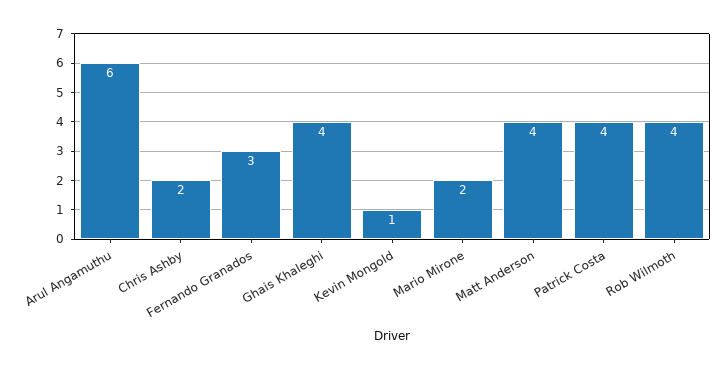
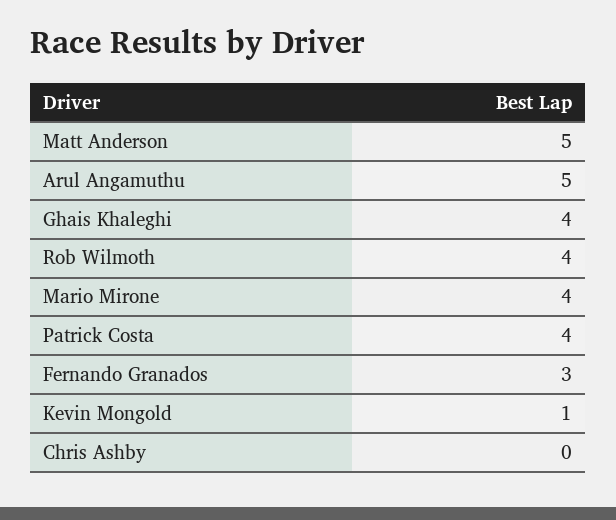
  {
-   "Arul Angamuthu": 6,
+   "Arul Angamuthu": 5,
-   "Chris Ashby": 2,
+   "Chris Ashby": 0,
    "Fernando Granados": 3,
    "Ghais Khaleghi": 4,
    "Kevin Mongold": 1,
-   "Mario Mirone": 2,
+   "Mario Mirone": 4,
-   "Matt Anderson": 4,
+   "Matt Anderson": 5,
    "Patrick Costa": 4,
    "Rob Wilmoth": 4
  }

